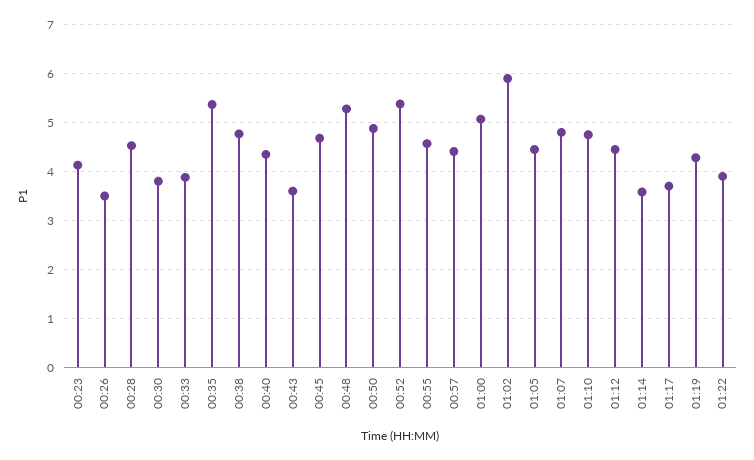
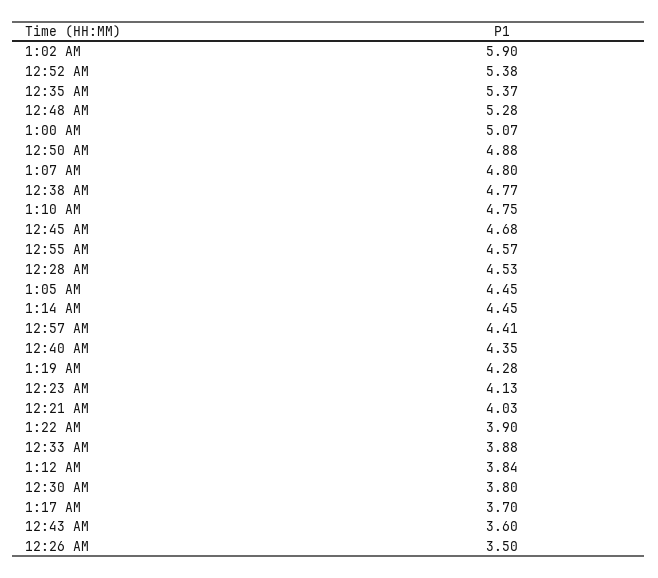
  {
    "00:23": 4.13,
    "00:26": 3.5,
    "00:28": 4.53,
    "00:30": 3.8,
    "00:33": 3.88,
    "00:35": 5.37,
    "00:38": 4.77,
    "00:40": 4.35,
    "00:43": 3.6,
    "00:45": 4.68,
    "00:48": 5.28,
    "00:50": 4.88,
    "00:52": 5.38,
    "00:55": 4.57,
    "00:57": 4.41,
    "01:00": 5.07,
    "01:02": 5.9,
    "01:05": 4.45,
    "01:07": 4.8,
    "01:10": 4.75,
-   "01:12": 4.4,
+   "01:12": 3.84,
-   "01:14": 3.6,
+   "01:14": 4.45,
    "01:17": 3.7,
    "01:19": 4.28,
-   "01:22": 3.9
+   "01:22": 3.9,
+   "12:21 AM": 4.03
  }

